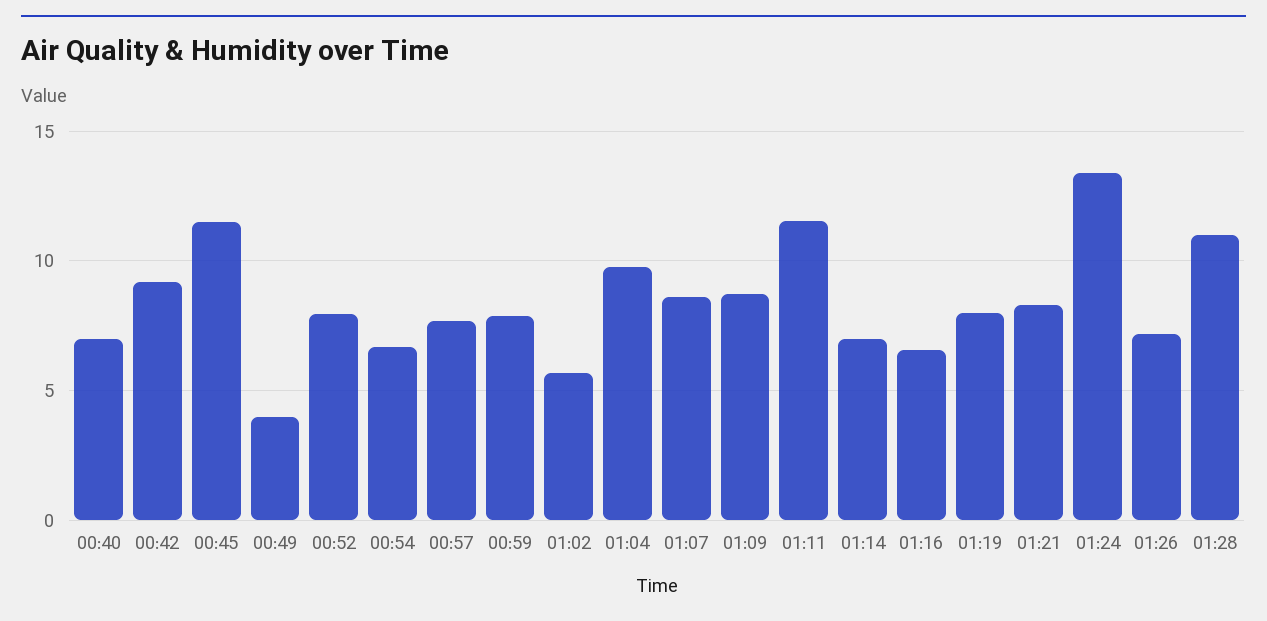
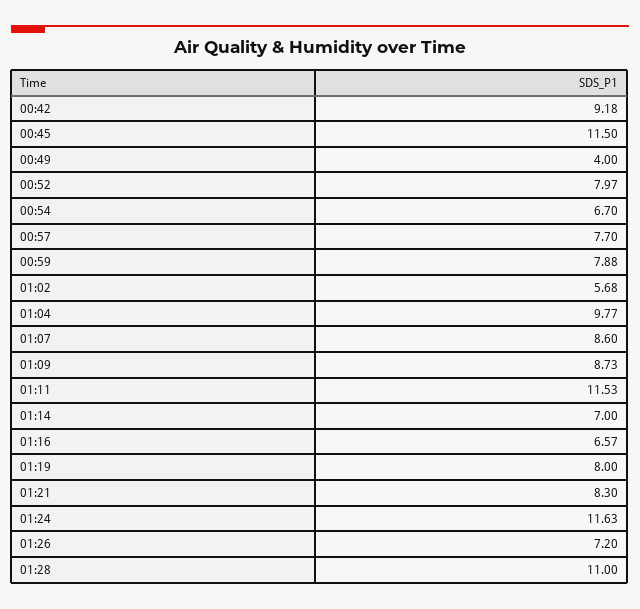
  {
-   "00:40": 7,
    "00:42": 9.18,
    "00:45": 11.5,
    "00:49": 4,
    "00:52": 7.97,
    "00:54": 6.7,
    "00:57": 7.7,
    "00:59": 7.88,
    "01:02": 5.68,
    "01:04": 9.77,
    "01:07": 8.6,
    "01:09": 8.73,
    "01:11": 11.53,
    "01:14": 7,
    "01:16": 6.57,
    "01:19": 8,
    "01:21": 8.3,
-   "01:24": 13.5,
+   "01:24": 11.63,
    "01:26": 7.2,
    "01:28": 11
  }

